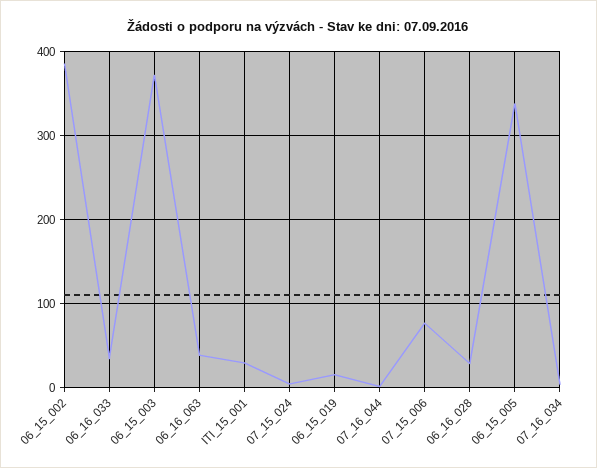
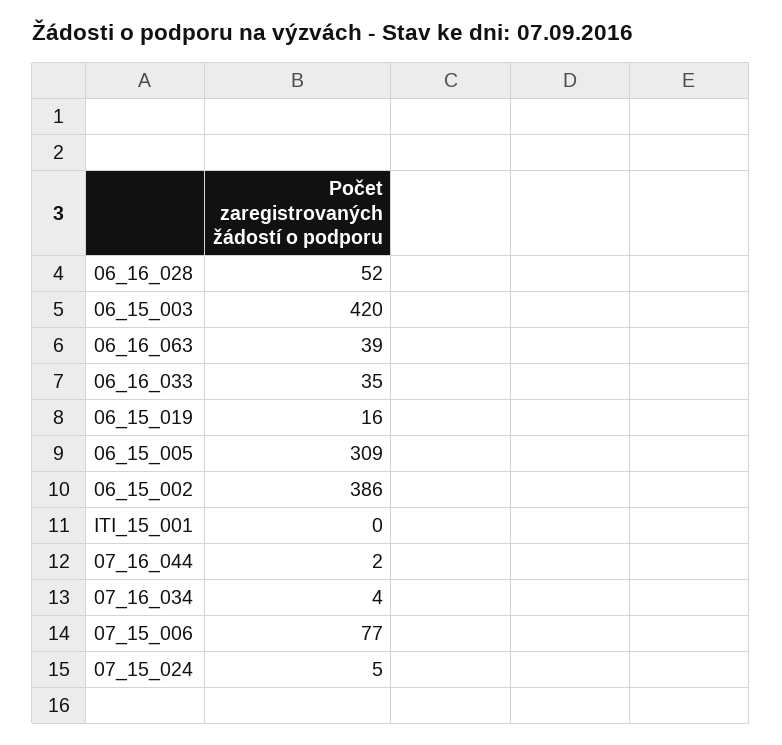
  {
    "06_15_002": 386,
    "06_16_033": 35,
-   "06_15_003": 370,
+   "06_15_003": 420,
    "06_16_063": 39,
-   "ITI_15_001": 30,
+   "ITI_15_001": 0,
    "07_15_024": 5,
    "06_15_019": 16,
    "07_16_044": 2,
    "07_15_006": 77,
-   "06_16_028": 30,
+   "06_16_028": 52,
-   "06_15_005": 340,
+   "06_15_005": 309,
    "07_16_034": 4
  }

